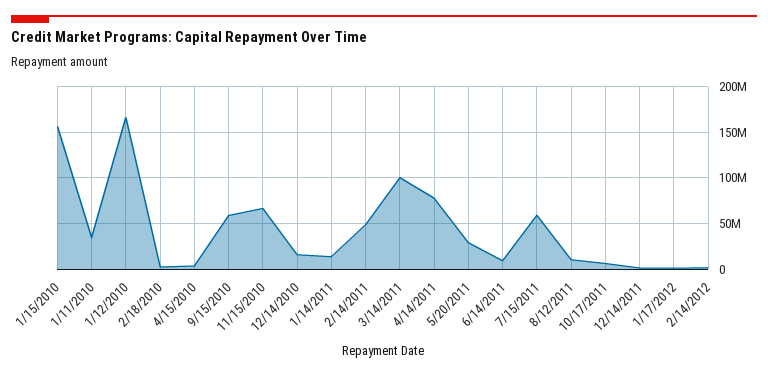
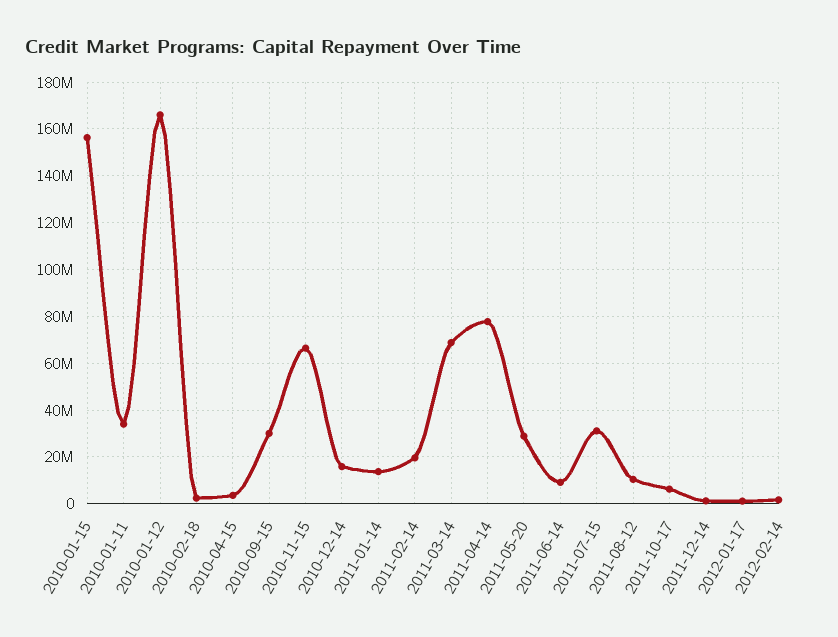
  {
    "1/15/2010": 155000000,
    "1/11/2010": 35000000,
    "1/12/2010": 165000000,
    "2/18/2010": 0,
    "4/15/2010": 5000000,
-   "9/15/2010": 60000000,
+   "9/15/2010": 30000000,
    "11/15/2010": 65000000,
    "12/14/2010": 15000000,
    "1/14/2011": 15000000,
-   "2/14/2011": 50000000,
+   "2/14/2011": 20000000,
-   "3/14/2011": 100000000,
+   "3/14/2011": 70000000,
    "4/14/2011": 80000000,
    "5/20/2011": 30000000,
    "6/14/2011": 10000000,
-   "7/15/2011": 60000000,
+   "7/15/2011": 30000000,
    "8/12/2011": 10000000,
    "10/17/2011": 5000000,
    "12/14/2011": 0,
    "1/17/2012": 0,
    "2/14/2012": 0
  }

